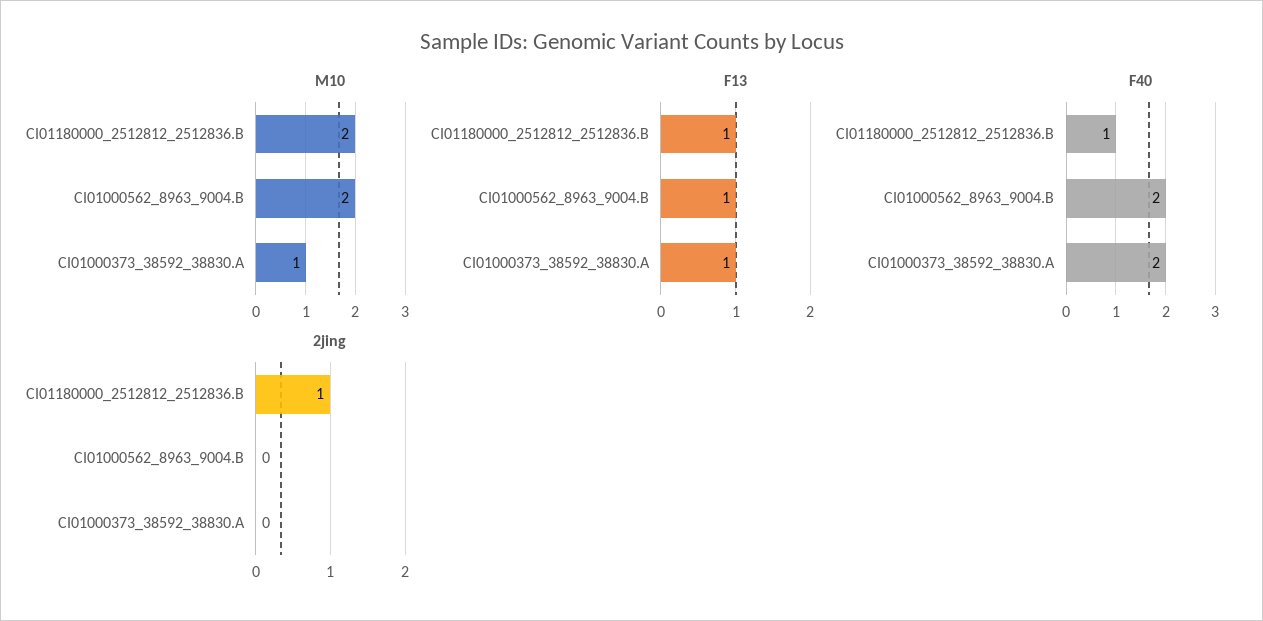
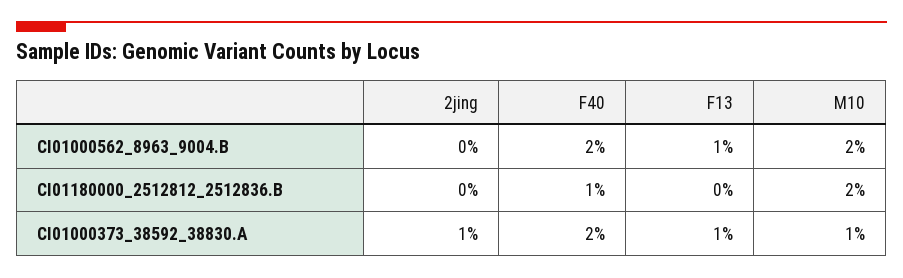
  {
    "M10": {
      "CI01180000_2512812_2512836.B": 2,
      "CI01000562_8963_9004.B": 2,
      "CI01000373_38592_38830.A": 1
    },
    "F13": {
-     "CI01180000_2512812_2512836.B": 1,
+     "CI01180000_2512812_2512836.B": 0,
      "CI01000562_8963_9004.B": 1,
      "CI01000373_38592_38830.A": 1
    },
    "F40": {
      "CI01180000_2512812_2512836.B": 1,
      "CI01000562_8963_9004.B": 2,
      "CI01000373_38592_38830.A": 2
    },
    "2jing": {
-     "CI01180000_2512812_2512836.B": 1,
+     "CI01180000_2512812_2512836.B": 0,
      "CI01000562_8963_9004.B": 0,
-     "CI01000373_38592_38830.A": 0
+     "CI01000373_38592_38830.A": 1
    }
  }

